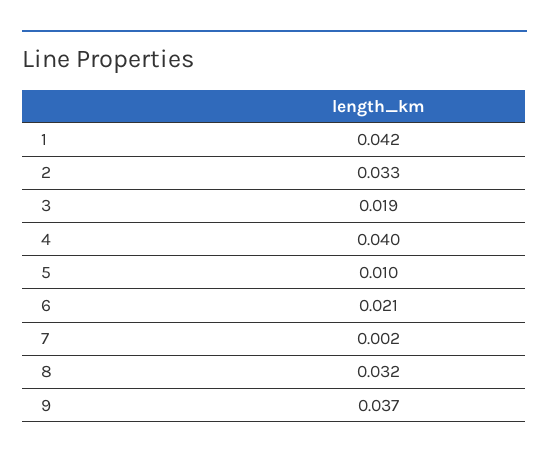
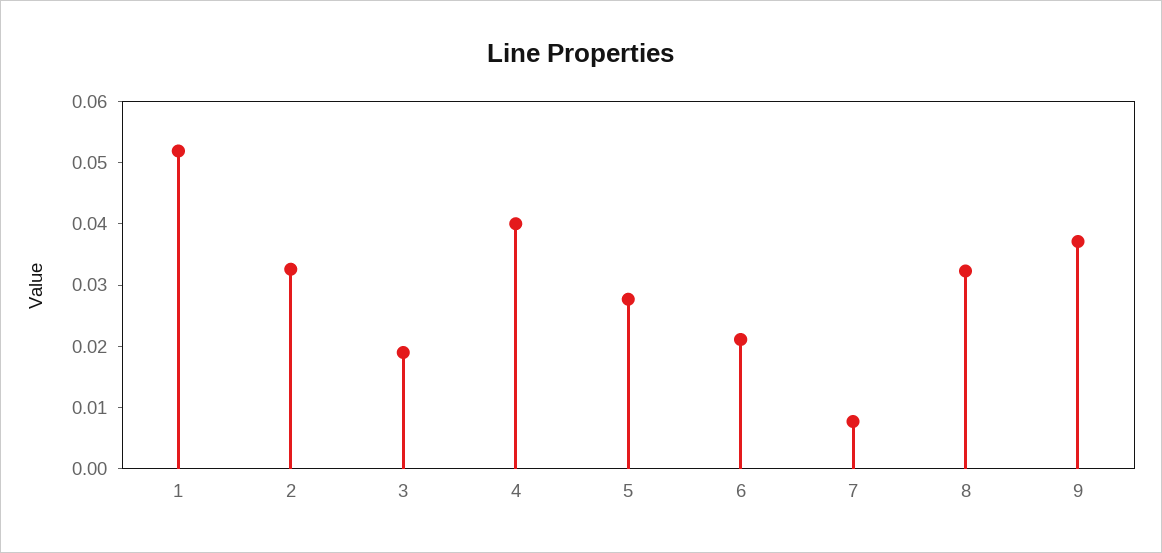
  {
-   "1": 0.042,
+   "1": 0.052,
    "2": 0.033,
    "3": 0.019,
    "4": 0.04,
-   "5": 0.01,
+   "5": 0.028,
    "6": 0.021,
-   "7": 0.002,
+   "7": 0.008,
    "8": 0.032,
    "9": 0.037
  }

